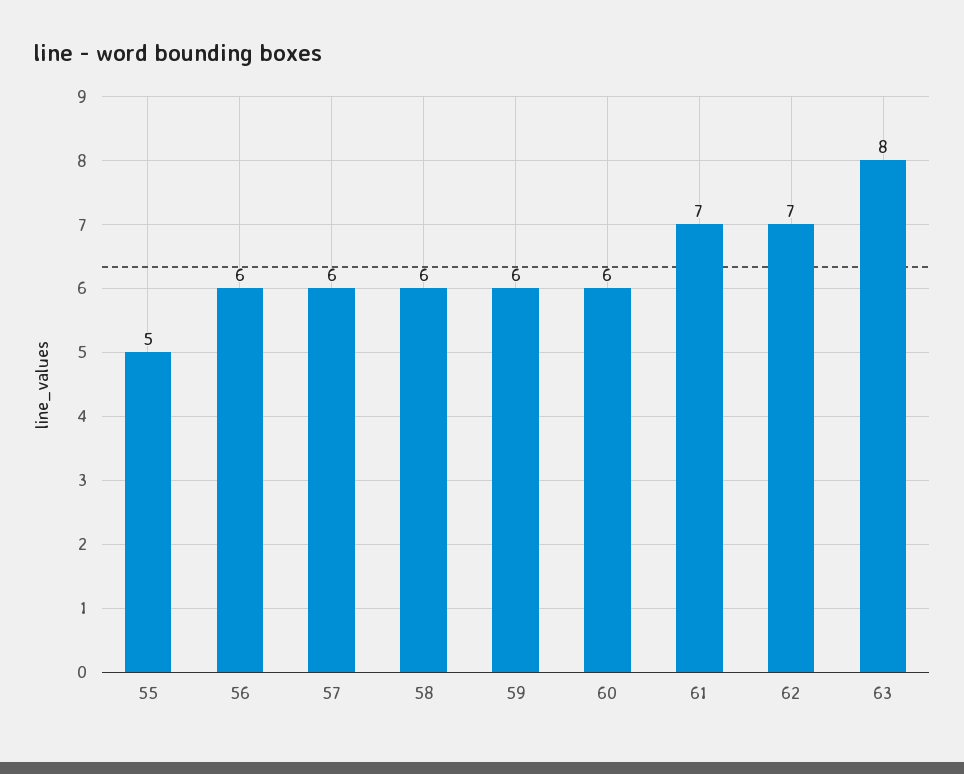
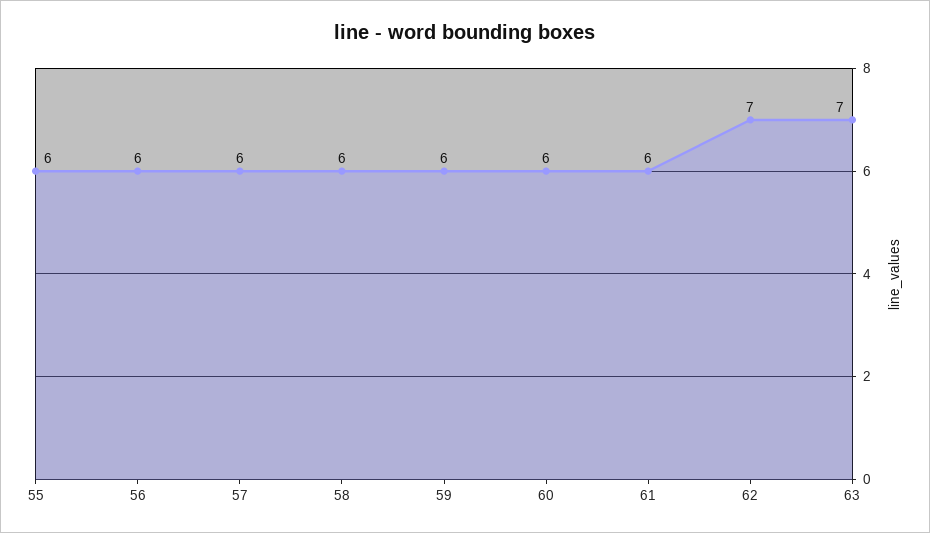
  {
-   "55": 5,
+   "55": 6,
    "56": 6,
    "57": 6,
    "58": 6,
    "59": 6,
    "60": 6,
-   "61": 7,
+   "61": 6,
    "62": 7,
-   "63": 8
+   "63": 7
  }

